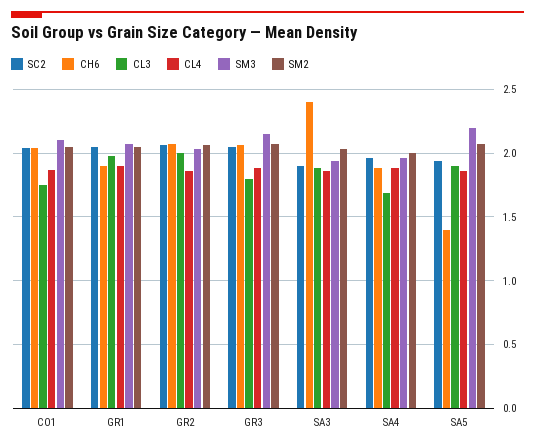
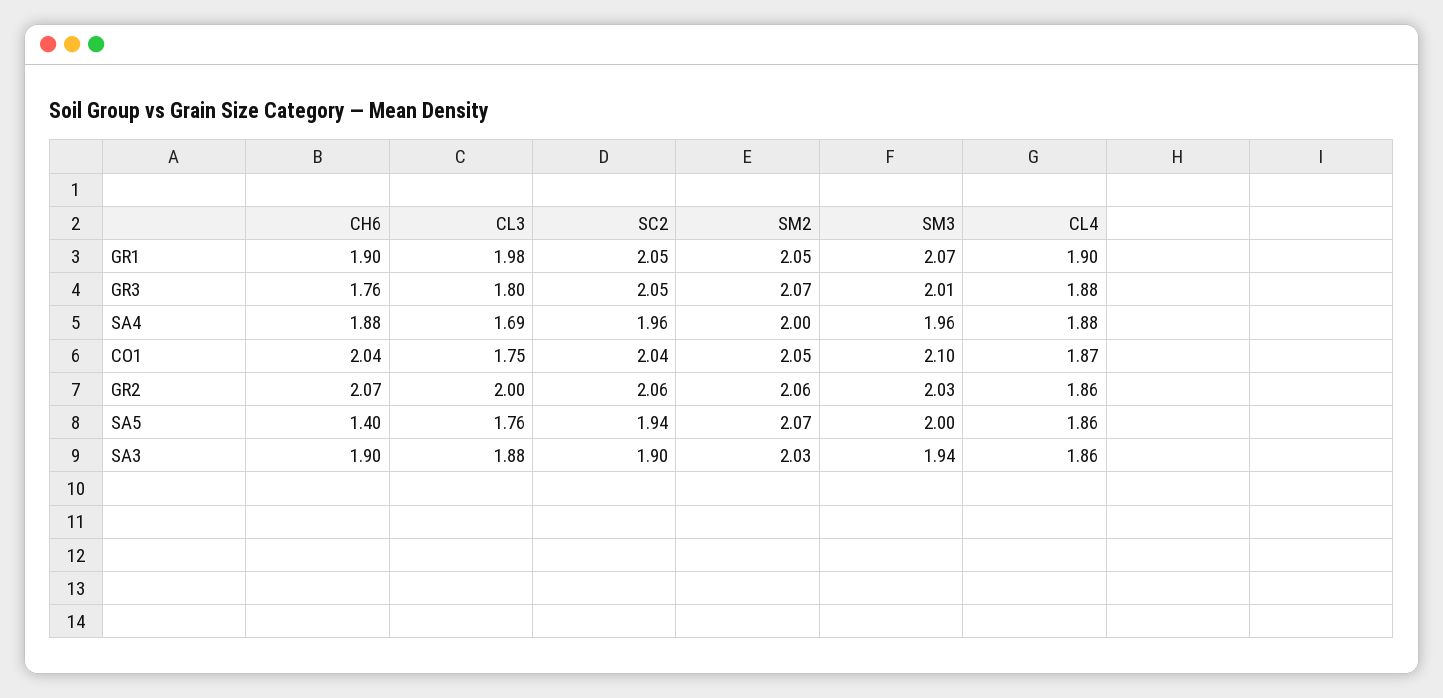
  {
    "SC2": {
      "CO1": 2.04,
      "GR1": 2.05,
      "GR2": 2.06,
      "GR3": 2.05,
      "SA3": 1.9,
      "SA4": 1.96,
      "SA5": 1.94
    },
    "CH6": {
      "CO1": 2.04,
      "GR1": 1.9,
      "GR2": 2.07,
-     "GR3": 2.05,
+     "GR3": 1.76,
-     "SA3": 2.4,
+     "SA3": 1.9,
      "SA4": 1.88,
      "SA5": 1.4
    },
    "CL3": {
      "CO1": 1.75,
      "GR1": 1.98,
      "GR2": 2,
      "GR3": 1.8,
      "SA3": 1.88,
      "SA4": 1.69,
-     "SA5": 1.9
+     "SA5": 1.76
    },
    "CL4": {
      "CO1": 1.87,
      "GR1": 1.9,
      "GR2": 1.86,
      "GR3": 1.88,
      "SA3": 1.86,
      "SA4": 1.88,
      "SA5": 1.86
    },
    "SM3": {
      "CO1": 2.1,
      "GR1": 2.07,
      "GR2": 2.03,
-     "GR3": 2.15,
+     "GR3": 2.01,
      "SA3": 1.94,
      "SA4": 1.96,
-     "SA5": 2.2
+     "SA5": 2
    },
    "SM2": {
      "CO1": 2.05,
      "GR1": 2.05,
      "GR2": 2.06,
      "GR3": 2.07,
      "SA3": 2.03,
      "SA4": 2,
      "SA5": 2.07
    }
  }

